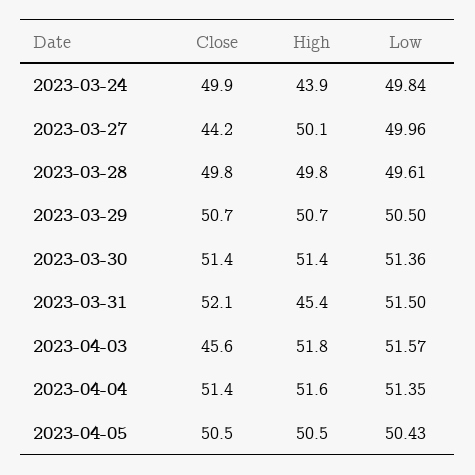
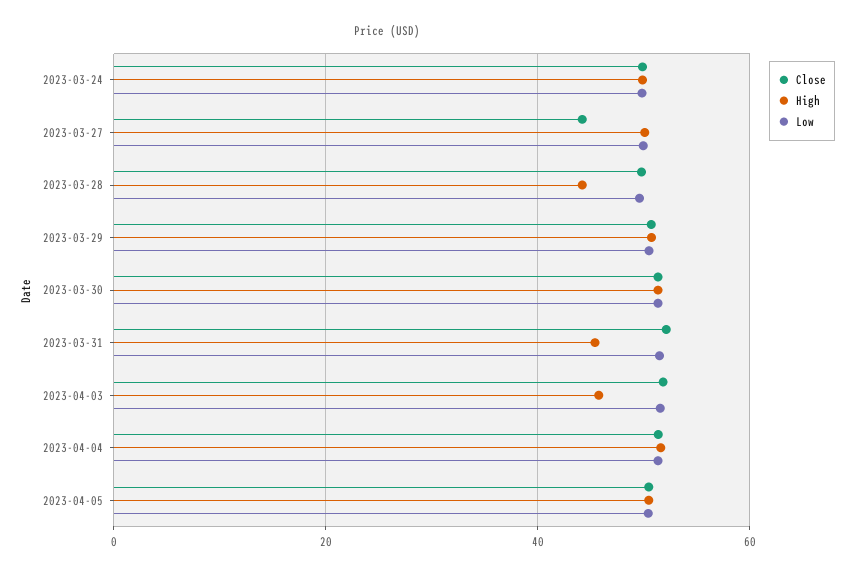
  {
    "Close": {
      "2023-03-24": 49.9,
      "2023-03-27": 44.2,
      "2023-03-28": 49.8,
      "2023-03-29": 50.7,
      "2023-03-30": 51.4,
      "2023-03-31": 52.1,
-     "2023-04-03": 45.6,
+     "2023-04-03": 52,
      "2023-04-04": 51.4,
      "2023-04-05": 50.5
    },
    "High": {
-     "2023-03-24": 43.9,
+     "2023-03-24": 50,
      "2023-03-27": 50.1,
-     "2023-03-28": 49.8,
+     "2023-03-28": 44,
      "2023-03-29": 50.7,
      "2023-03-30": 51.4,
      "2023-03-31": 45.4,
-     "2023-04-03": 51.8,
+     "2023-04-03": 46,
      "2023-04-04": 51.6,
      "2023-04-05": 50.5
    },
    "Low": {
      "2023-03-24": 49.84,
      "2023-03-27": 49.96,
      "2023-03-28": 49.61,
      "2023-03-29": 50.5,
      "2023-03-30": 51.36,
      "2023-03-31": 51.5,
      "2023-04-03": 51.57,
      "2023-04-04": 51.35,
      "2023-04-05": 50.43
    }
  }

